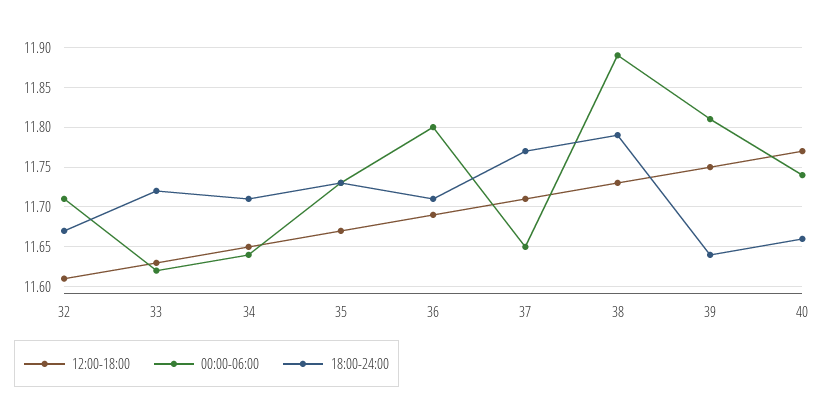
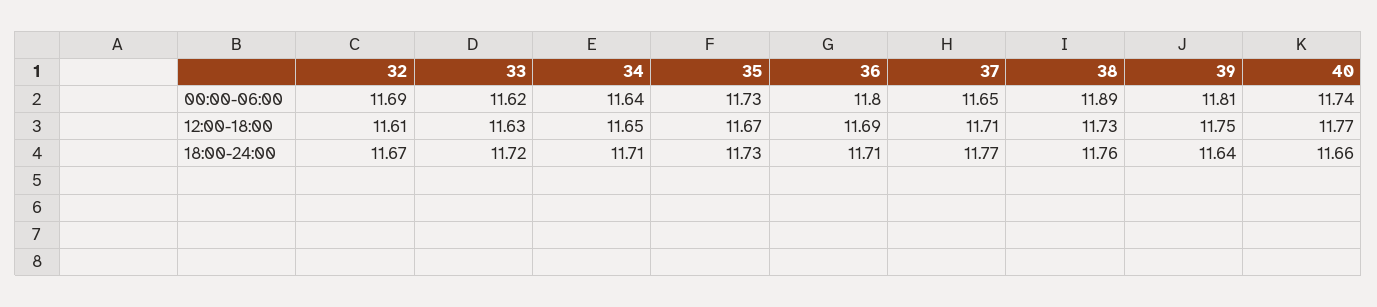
  {
    "12:00-18:00": {
      "32": 11.61,
      "33": 11.63,
      "34": 11.65,
      "35": 11.67,
      "36": 11.69,
      "37": 11.71,
      "38": 11.73,
      "39": 11.75,
      "40": 11.77
    },
    "00:00-06:00": {
-     "32": 11.71,
+     "32": 11.69,
      "33": 11.62,
      "34": 11.64,
      "35": 11.73,
      "36": 11.8,
      "37": 11.65,
      "38": 11.89,
      "39": 11.81,
      "40": 11.74
    },
    "18:00-24:00": {
      "32": 11.67,
      "33": 11.72,
      "34": 11.71,
      "35": 11.73,
      "36": 11.71,
      "37": 11.77,
-     "38": 11.79,
+     "38": 11.76,
      "39": 11.64,
      "40": 11.66
    }
  }

